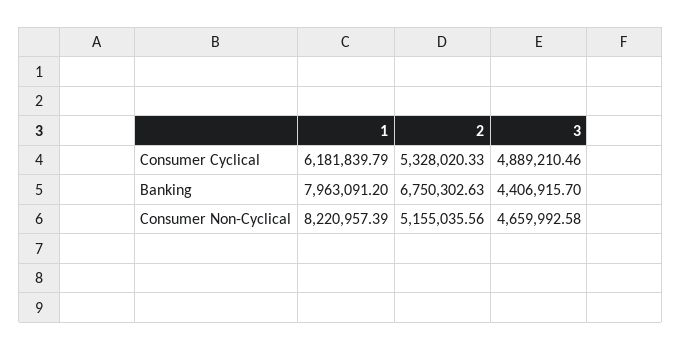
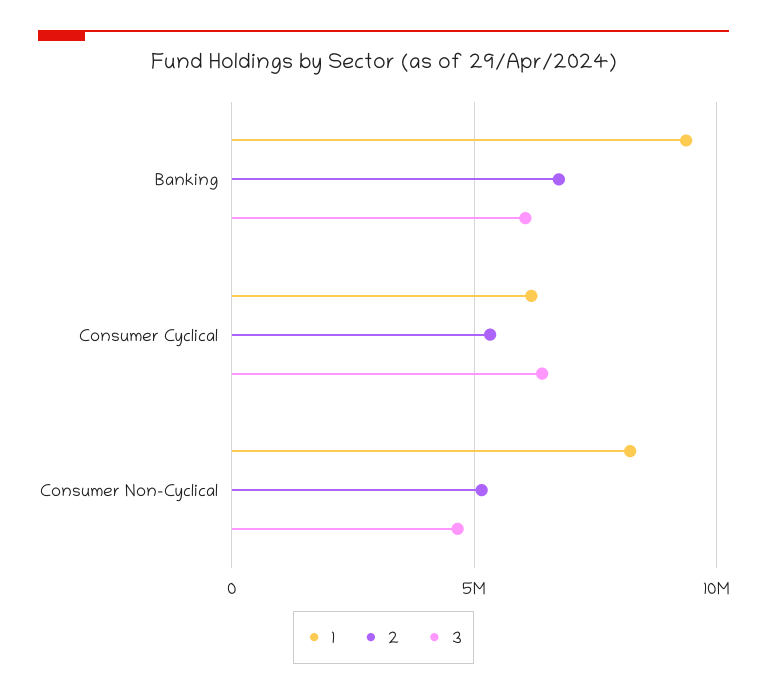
  {
    "1": {
      "Consumer Cyclical": 6181839.79,
-     "Banking": 7963091.2,
+     "Banking": 9500000,
      "Consumer Non-Cyclical": 8220957.39
    },
    "2": {
      "Consumer Cyclical": 5328020.33,
      "Banking": 6750302.63,
      "Consumer Non-Cyclical": 5155035.56
    },
    "3": {
-     "Consumer Cyclical": 4889210.46,
+     "Consumer Cyclical": 6500000,
-     "Banking": 4406915.7,
+     "Banking": 6000000,
      "Consumer Non-Cyclical": 4659992.58
    }
  }

